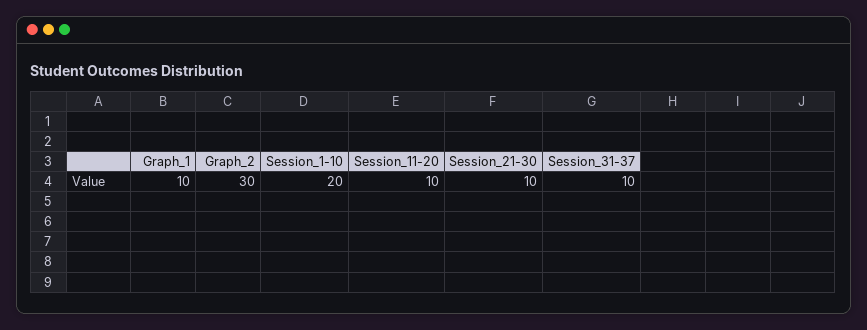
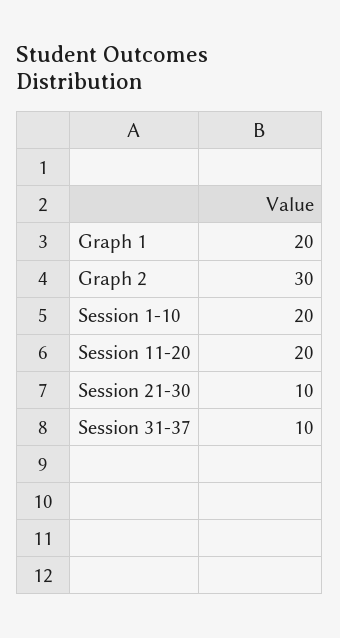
  {
-   "Graph_1": 10,
+   "Graph_1": 20,
    "Graph_2": 30,
    "Session_1-10": 20,
-   "Session_11-20": 10,
+   "Session_11-20": 20,
    "Session_21-30": 10,
    "Session_31-37": 10
  }

